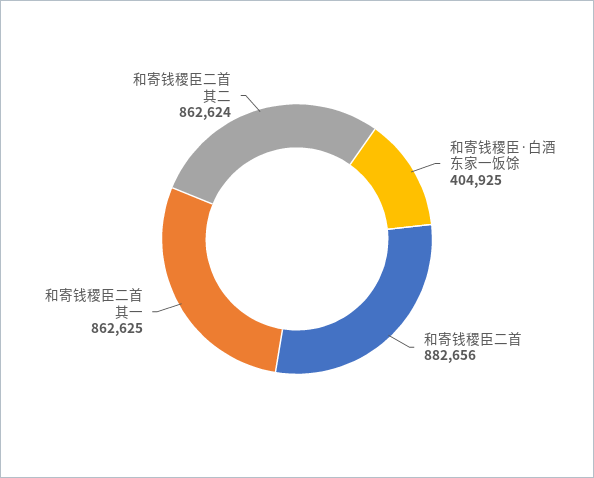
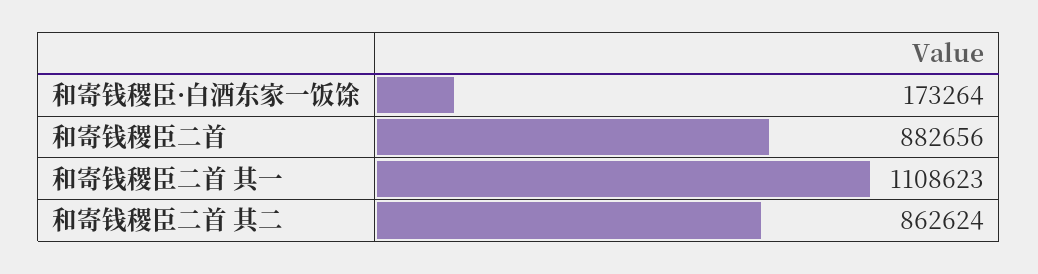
  {
-   "和寄钱稷臣·白酒东家一饭馀": 404925,
+   "和寄钱稷臣·白酒东家一饭馀": 173264,
    "和寄钱稷臣二首": 882656,
-   "和寄钱稷臣二首 其一": 862625,
+   "和寄钱稷臣二首 其一": 1108623,
    "和寄钱稷臣二首 其二": 862624
  }

